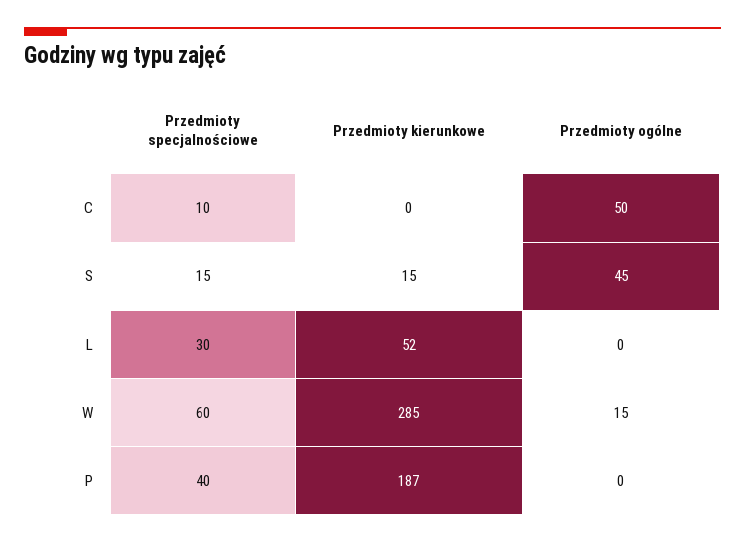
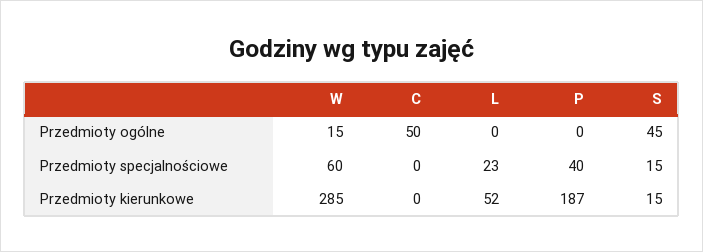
  {
    "Przedmioty specjalnościowe": {
-     "C": 10,
+     "C": 0,
      "S": 15,
-     "L": 30,
+     "L": 23,
      "W": 60,
      "P": 40
    },
    "Przedmioty kierunkowe": {
      "C": 0,
      "S": 15,
      "L": 52,
      "W": 285,
      "P": 187
    },
    "Przedmioty ogólne": {
      "C": 50,
      "S": 45,
      "L": 0,
      "W": 15,
      "P": 0
    }
  }

